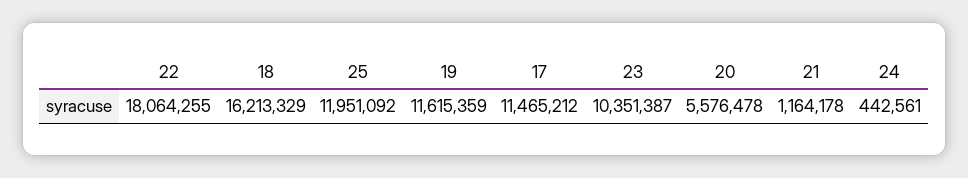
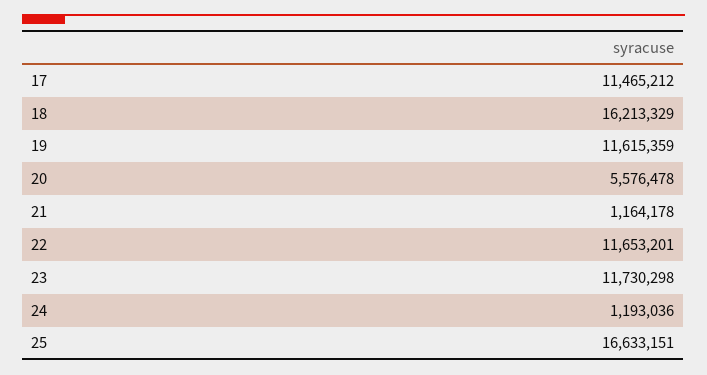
  {
-   "22": 18064255,
+   "22": 11653201,
    "18": 16213329,
-   "25": 11951092,
+   "25": 16633151,
    "19": 11615359,
    "17": 11465212,
-   "23": 10351387,
+   "23": 11730298,
    "20": 5576478,
    "21": 1164178,
-   "24": 442561
+   "24": 1193036
  }

